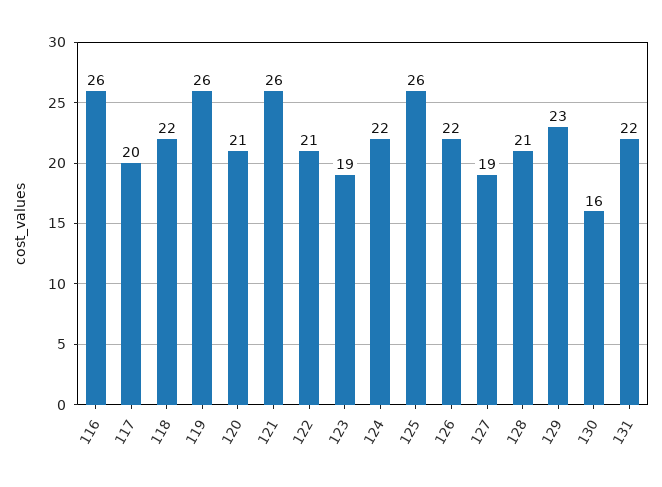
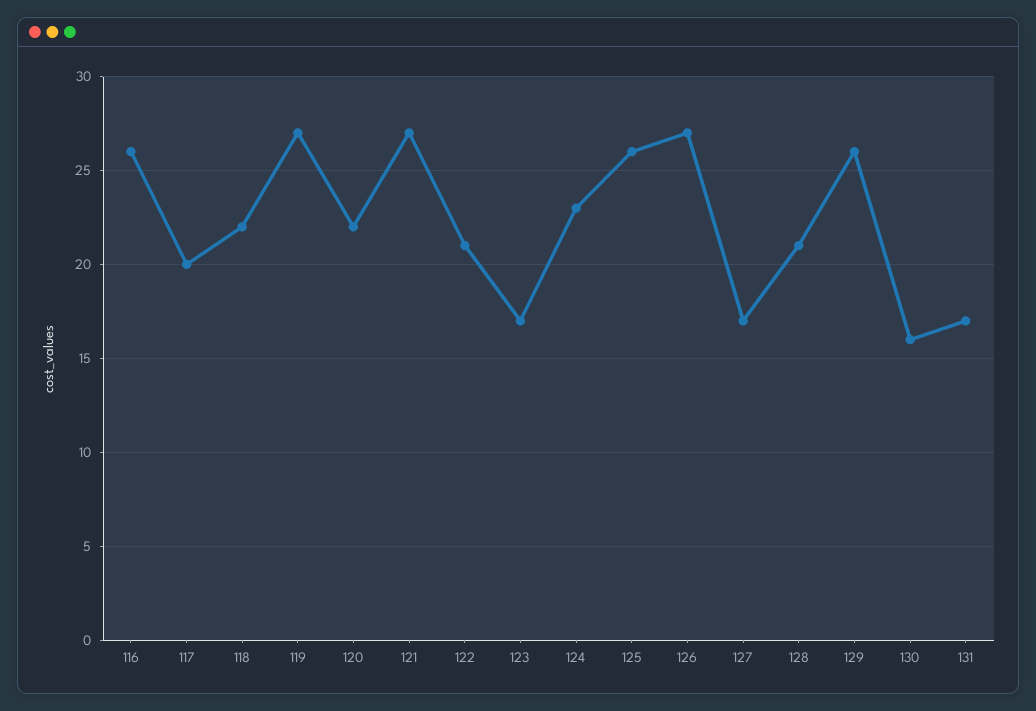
  {
    "116": 26,
    "117": 20,
    "118": 22,
-   "119": 26,
+   "119": 27,
-   "120": 21,
+   "120": 22,
-   "121": 26,
+   "121": 27,
    "122": 21,
-   "123": 19,
+   "123": 17,
-   "124": 22,
+   "124": 23,
    "125": 26,
-   "126": 22,
+   "126": 27,
-   "127": 19,
+   "127": 17,
    "128": 21,
-   "129": 23,
+   "129": 26,
    "130": 16,
-   "131": 22
+   "131": 17
  }

